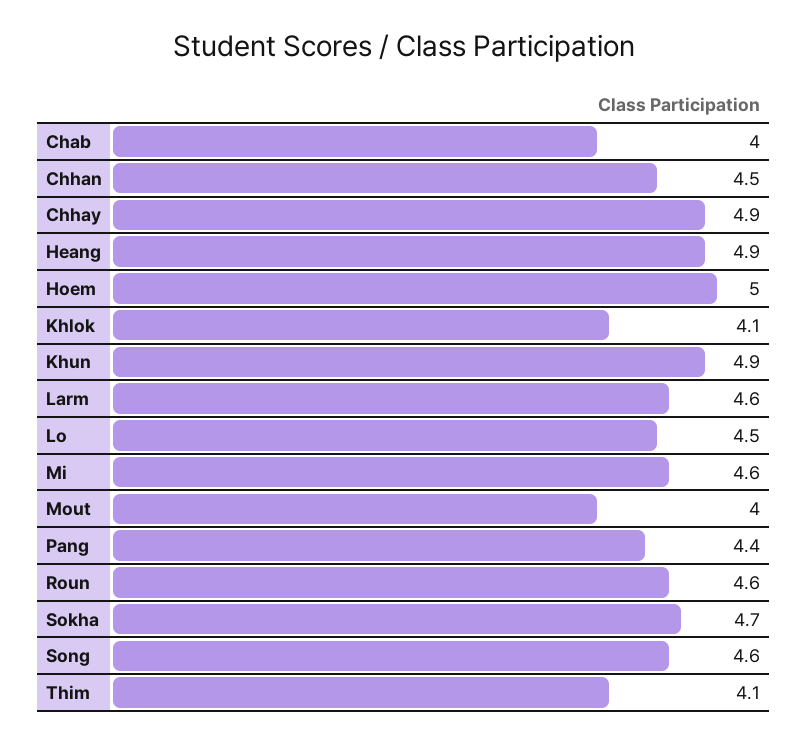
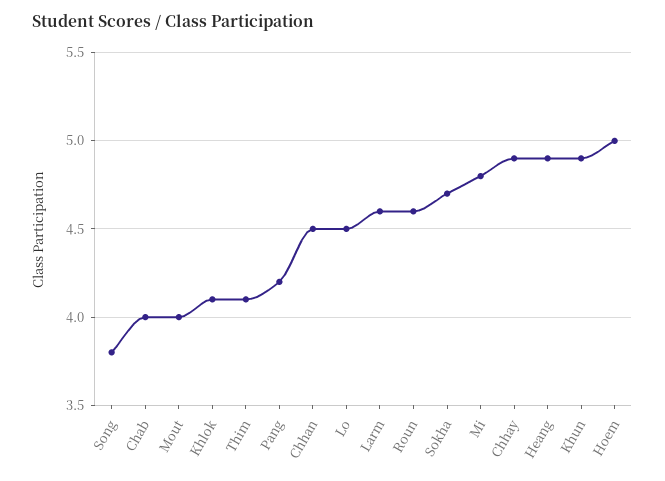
  {
    "Chab": 4,
    "Chhan": 4.5,
    "Chhay": 4.9,
    "Heang": 4.9,
    "Hoem": 5,
    "Khlok": 4.1,
    "Khun": 4.9,
    "Larm": 4.6,
    "Lo": 4.5,
-   "Mi": 4.6,
+   "Mi": 4.8,
    "Mout": 4,
-   "Pang": 4.4,
+   "Pang": 4.2,
    "Roun": 4.6,
    "Sokha": 4.7,
-   "Song": 4.6,
+   "Song": 3.8,
    "Thim": 4.1
  }

